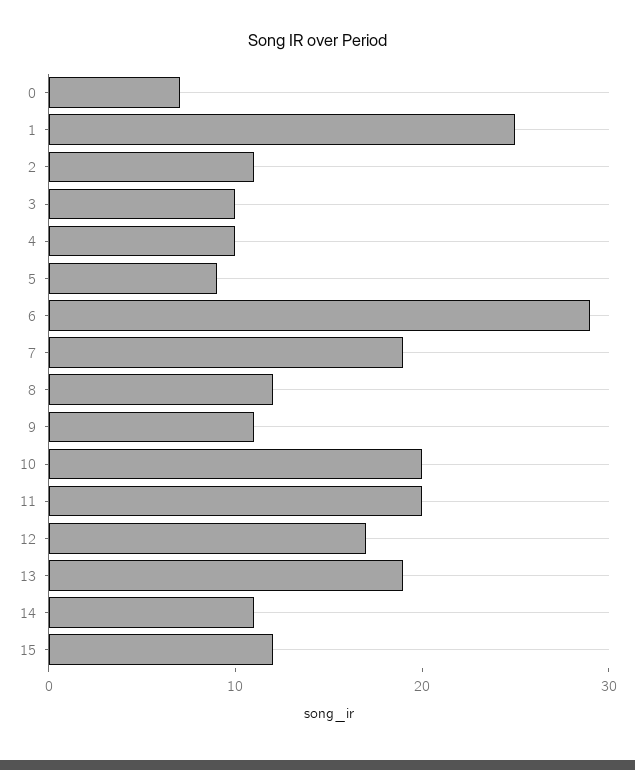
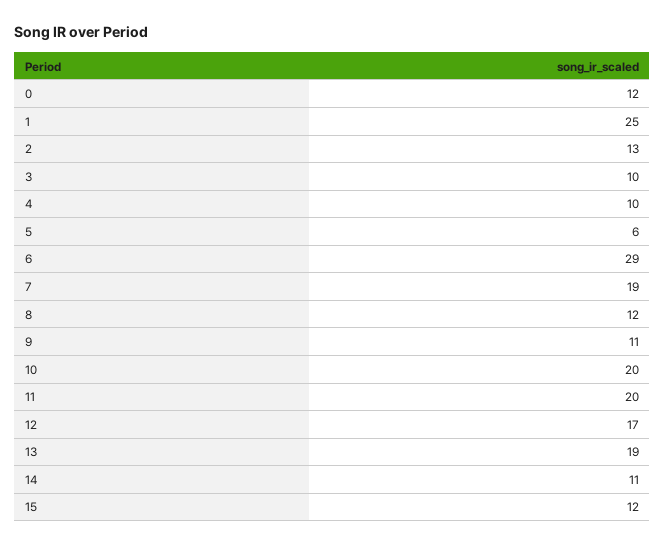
  {
-   "0": 7,
+   "0": 12,
    "1": 25,
-   "2": 11,
+   "2": 13,
    "3": 10,
    "4": 10,
-   "5": 9,
+   "5": 6,
    "6": 29,
    "7": 19,
    "8": 12,
    "9": 11,
    "10": 20,
    "11": 20,
    "12": 17,
    "13": 19,
    "14": 11,
    "15": 12
  }

